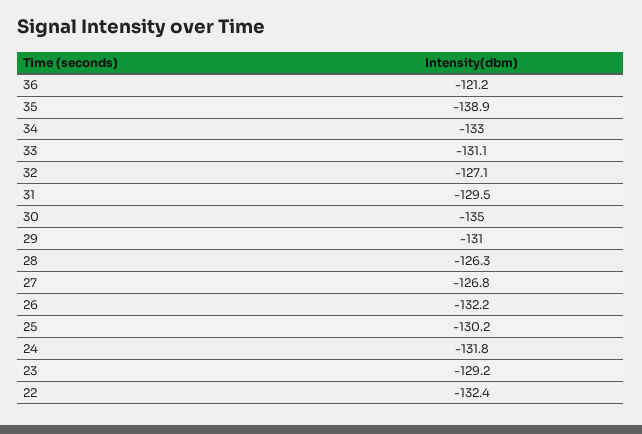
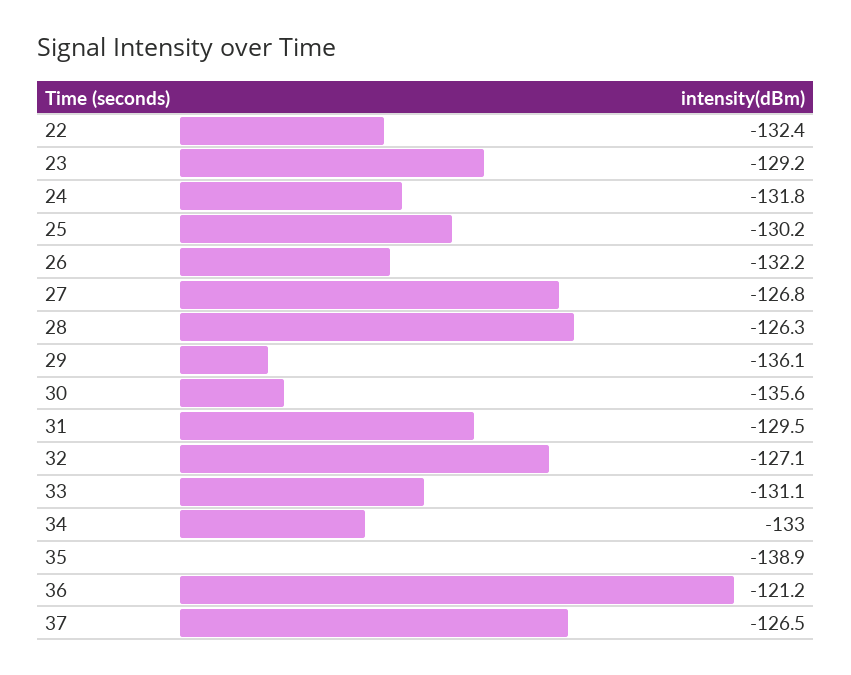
  {
    "36": -121.2,
    "35": -138.9,
    "34": -133,
    "33": -131.1,
    "32": -127.1,
    "31": -129.5,
-   "30": -135,
+   "30": -135.6,
-   "29": -131,
+   "29": -136.1,
    "28": -126.3,
    "27": -126.8,
    "26": -132.2,
    "25": -130.2,
    "24": -131.8,
    "23": -129.2,
-   "22": -132.4
+   "22": -132.4,
+   "37": -126.5
  }

